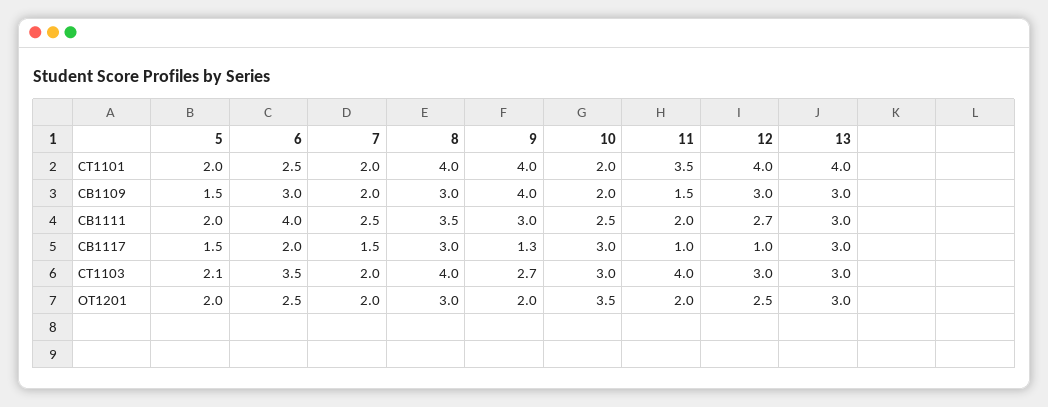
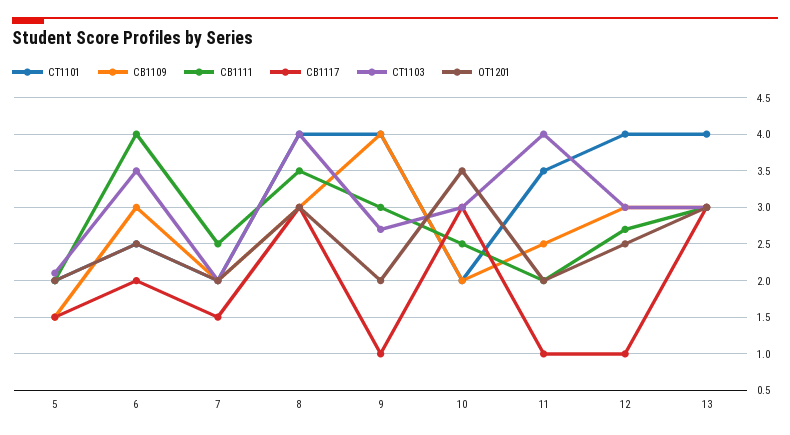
  {
    "CT1101": {
      "5": 2,
      "6": 2.5,
      "7": 2,
      "8": 4,
      "9": 4,
      "10": 2,
      "11": 3.5,
      "12": 4,
      "13": 4
    },
    "CB1109": {
      "5": 1.5,
      "6": 3,
      "7": 2,
      "8": 3,
      "9": 4,
      "10": 2,
-     "11": 1.5,
+     "11": 2.5,
      "12": 3,
      "13": 3
    },
    "CB1111": {
      "5": 2,
      "6": 4,
      "7": 2.5,
      "8": 3.5,
      "9": 3,
      "10": 2.5,
      "11": 2,
      "12": 2.7,
      "13": 3
    },
    "CB1117": {
      "5": 1.5,
      "6": 2,
      "7": 1.5,
      "8": 3,
-     "9": 1.3,
+     "9": 1,
      "10": 3,
      "11": 1,
      "12": 1,
      "13": 3
    },
    "CT1103": {
      "5": 2.1,
      "6": 3.5,
      "7": 2,
      "8": 4,
      "9": 2.7,
      "10": 3,
      "11": 4,
      "12": 3,
      "13": 3
    },
    "OT1201": {
      "5": 2,
      "6": 2.5,
      "7": 2,
      "8": 3,
      "9": 2,
      "10": 3.5,
      "11": 2,
      "12": 2.5,
      "13": 3
    }
  }

